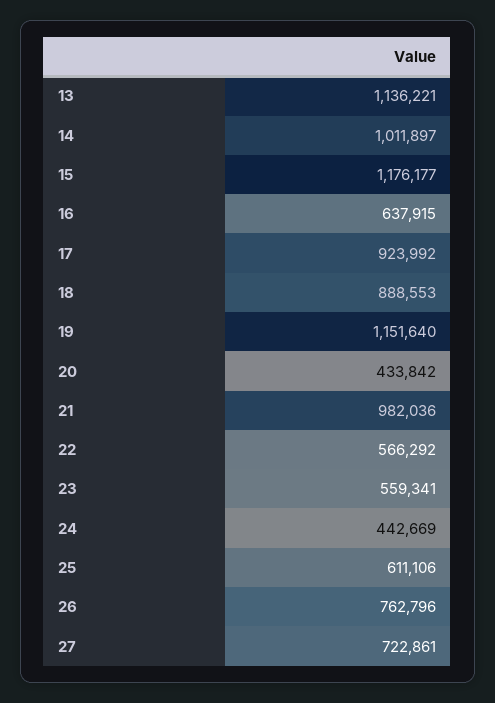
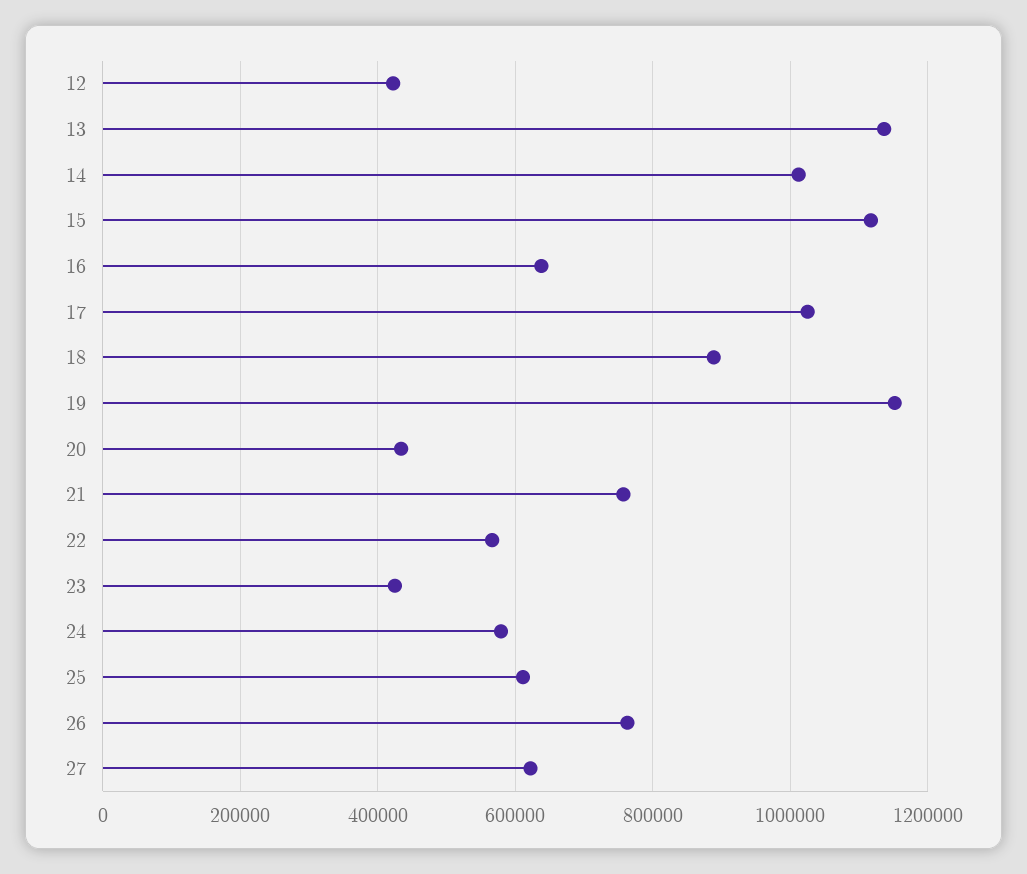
  {
    "13": 1136221,
    "14": 1011897,
-   "15": 1176177,
+   "15": 1120000,
    "16": 637915,
-   "17": 923992,
+   "17": 1020000,
    "18": 888553,
    "19": 1151640,
    "20": 433842,
-   "21": 982036,
+   "21": 760000,
    "22": 566292,
-   "23": 559341,
+   "23": 420000,
-   "24": 442669,
+   "24": 580000,
    "25": 611106,
    "26": 762796,
-   "27": 722861
+   "27": 620000,
+   "12": 420000
  }

